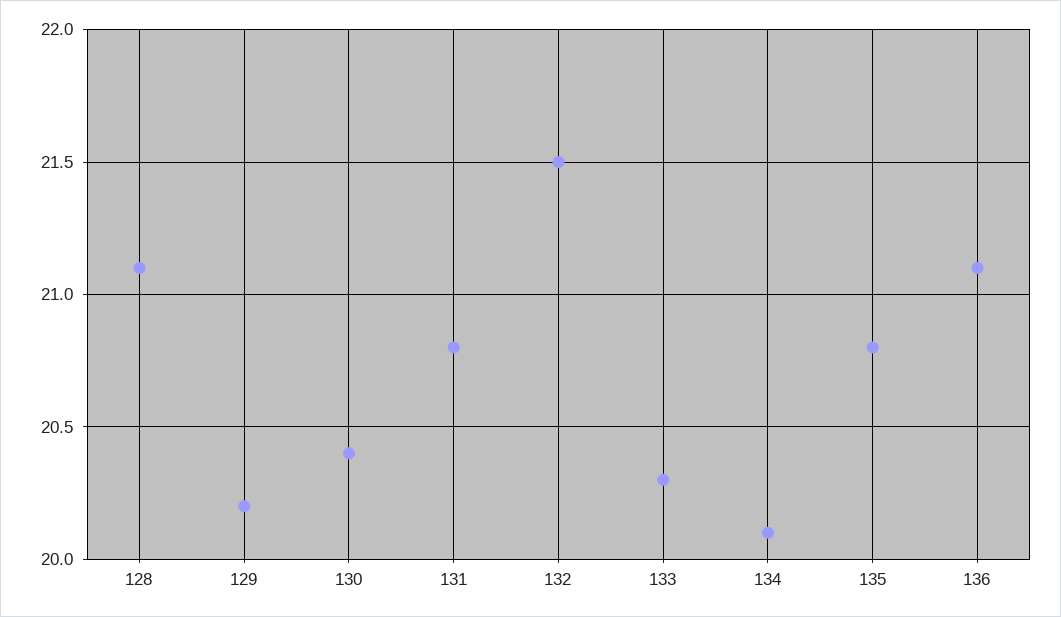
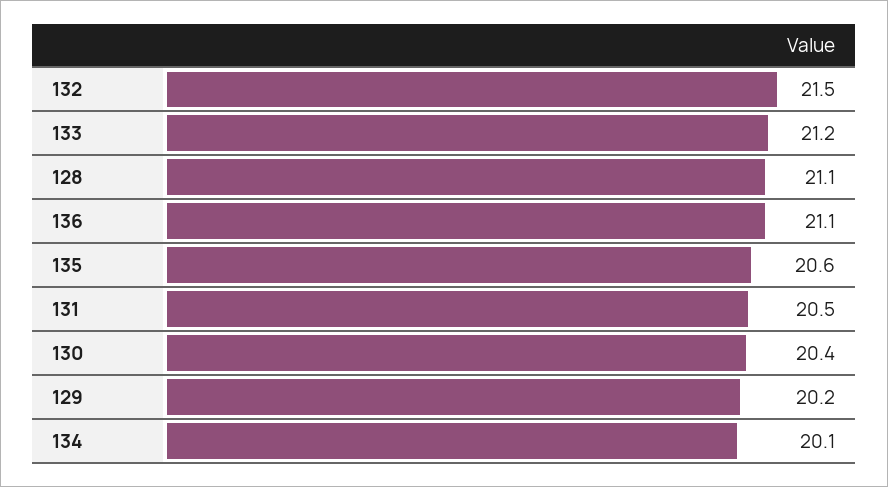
  {
    "128": 21.1,
    "129": 20.2,
    "130": 20.4,
-   "131": 20.8,
+   "131": 20.5,
    "132": 21.5,
-   "133": 20.3,
+   "133": 21.2,
    "134": 20.1,
-   "135": 20.8,
+   "135": 20.6,
    "136": 21.1
  }

